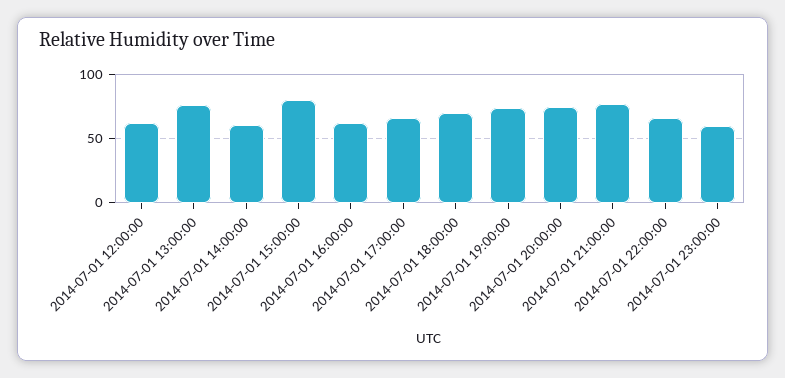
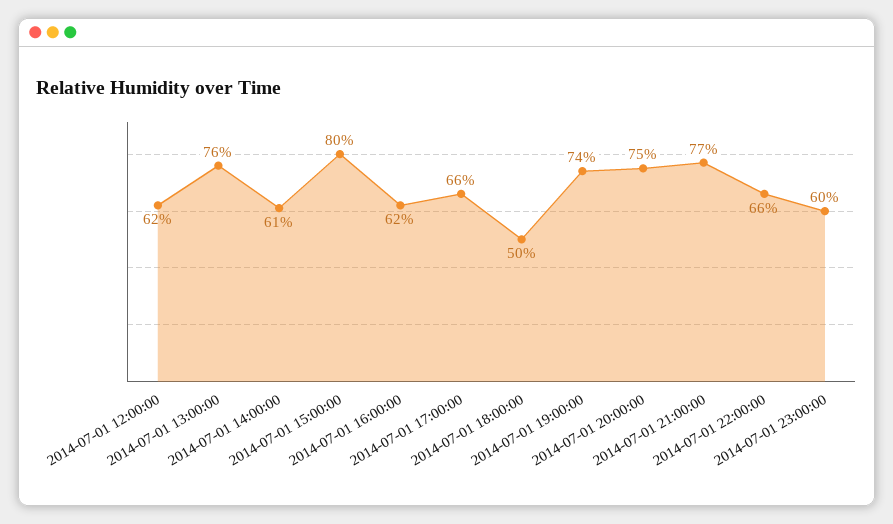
  {
    "2014-07-01 12:00:00": 62,
    "2014-07-01 13:00:00": 76,
    "2014-07-01 14:00:00": 61,
    "2014-07-01 15:00:00": 80,
    "2014-07-01 16:00:00": 62,
    "2014-07-01 17:00:00": 66,
-   "2014-07-01 18:00:00": 70,
+   "2014-07-01 18:00:00": 50,
    "2014-07-01 19:00:00": 74,
    "2014-07-01 20:00:00": 75,
    "2014-07-01 21:00:00": 77,
    "2014-07-01 22:00:00": 66,
    "2014-07-01 23:00:00": 60
  }

